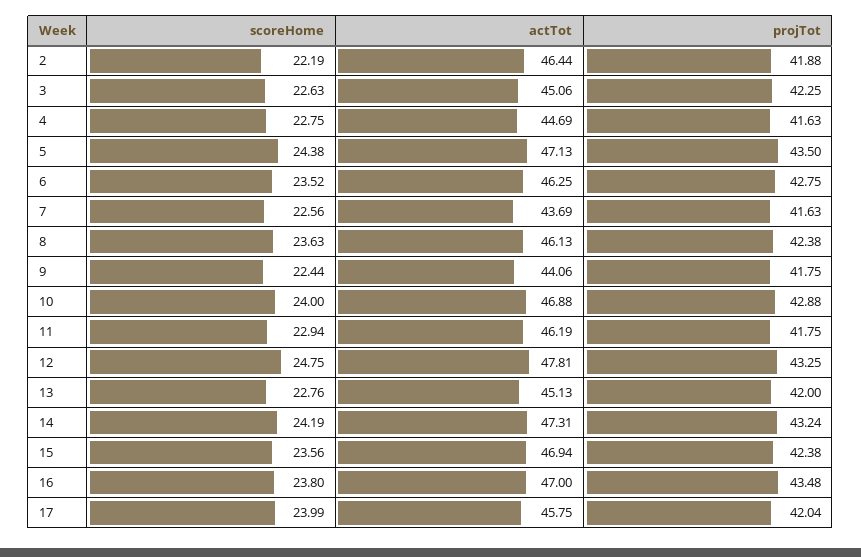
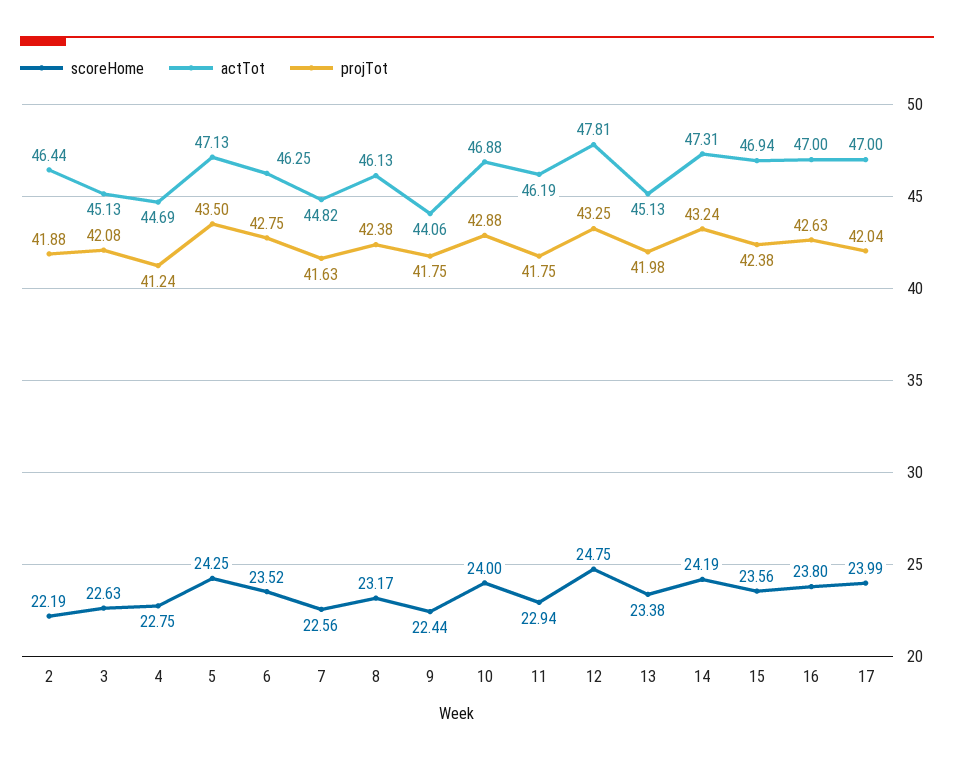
  {
    "scoreHome": {
      "2": 22.19,
      "3": 22.63,
      "4": 22.75,
-     "5": 24.38,
+     "5": 24.25,
      "6": 23.52,
      "7": 22.56,
-     "8": 23.63,
+     "8": 23.17,
      "9": 22.44,
      "10": 24,
      "11": 22.94,
      "12": 24.75,
-     "13": 22.76,
+     "13": 23.38,
      "14": 24.19,
      "15": 23.56,
      "16": 23.8,
      "17": 23.99
    },
    "actTot": {
      "2": 46.44,
-     "3": 45.06,
+     "3": 45.13,
      "4": 44.69,
      "5": 47.13,
      "6": 46.25,
-     "7": 43.69,
+     "7": 44.82,
      "8": 46.13,
      "9": 44.06,
      "10": 46.88,
      "11": 46.19,
      "12": 47.81,
      "13": 45.13,
      "14": 47.31,
      "15": 46.94,
      "16": 47,
-     "17": 45.75
+     "17": 47
    },
    "projTot": {
      "2": 41.88,
-     "3": 42.25,
+     "3": 42.08,
-     "4": 41.63,
+     "4": 41.24,
      "5": 43.5,
      "6": 42.75,
      "7": 41.63,
      "8": 42.38,
      "9": 41.75,
      "10": 42.88,
      "11": 41.75,
      "12": 43.25,
-     "13": 42,
+     "13": 41.98,
      "14": 43.24,
      "15": 42.38,
-     "16": 43.48,
+     "16": 42.63,
      "17": 42.04
    }
  }

